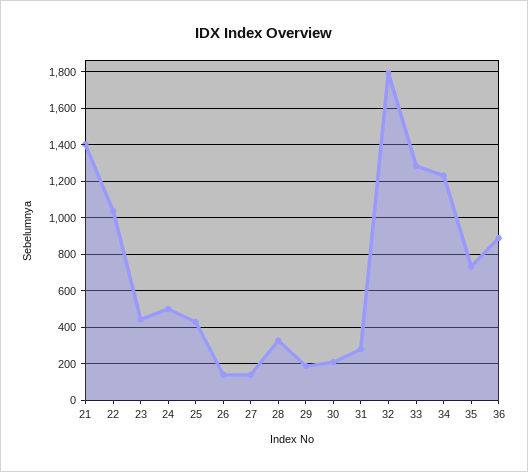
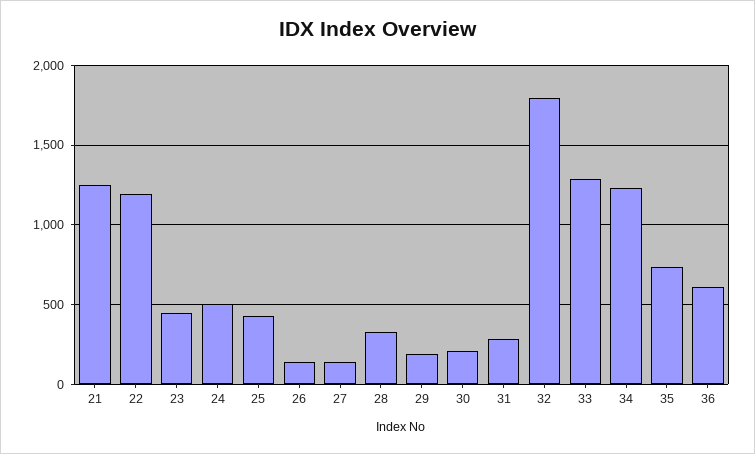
  {
-   "21": 1400,
+   "21": 1250,
-   "22": 1050,
+   "22": 1200,
    "23": 450,
    "24": 500,
    "25": 450,
    "26": 150,
    "27": 150,
    "28": 350,
    "29": 200,
    "30": 200,
    "31": 300,
    "32": 1800,
    "33": 1300,
    "34": 1250,
    "35": 750,
-   "36": 900
+   "36": 600
  }

